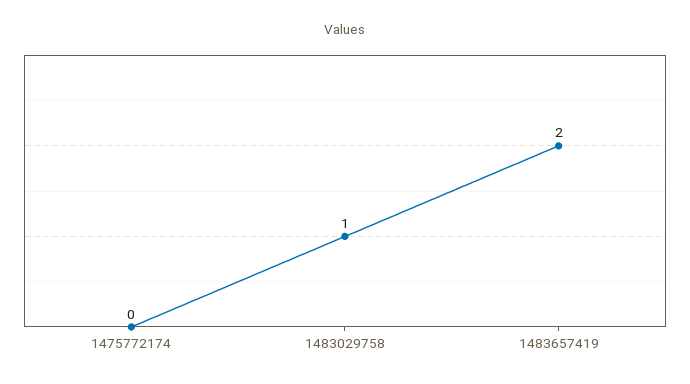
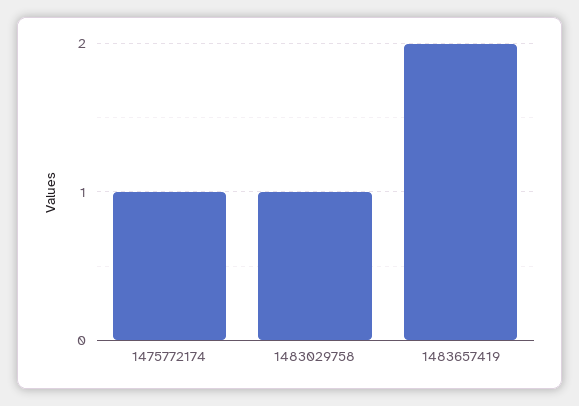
  {
-   "1475772174": 0,
+   "1475772174": 1,
    "1483029758": 1,
    "1483657419": 2
  }

